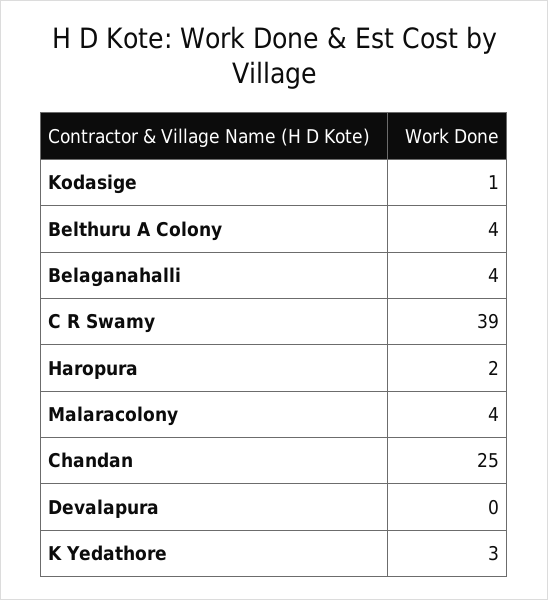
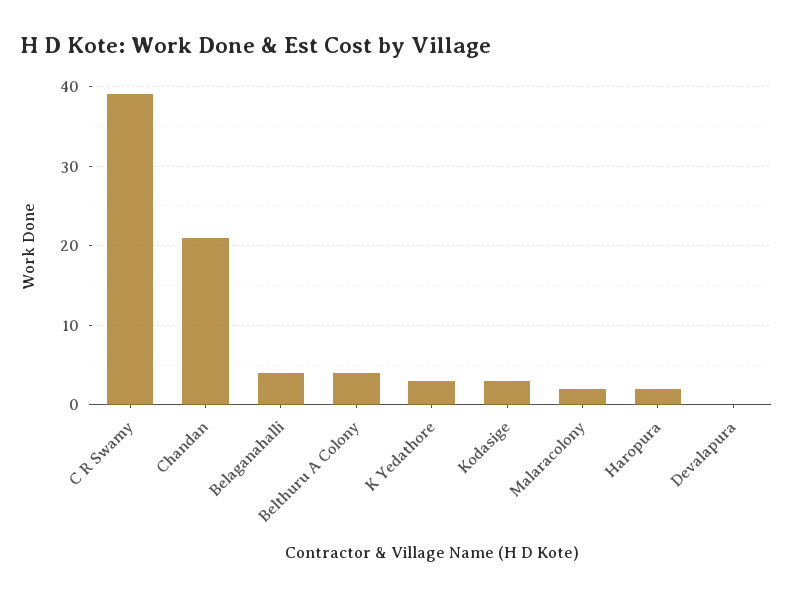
  {
-   "Kodasige": 1,
+   "Kodasige": 3,
    "Belthuru A Colony": 4,
    "Belaganahalli": 4,
    "C R Swamy": 39,
    "Haropura": 2,
-   "Malaracolony": 4,
+   "Malaracolony": 2,
-   "Chandan": 25,
+   "Chandan": 21,
    "Devalapura": 0,
    "K Yedathore": 3
  }

